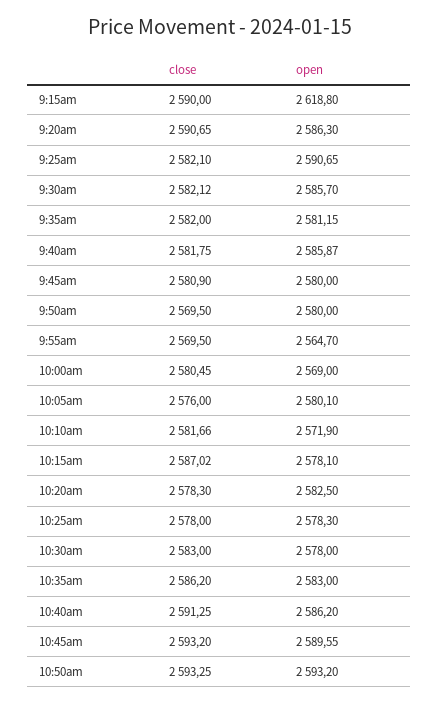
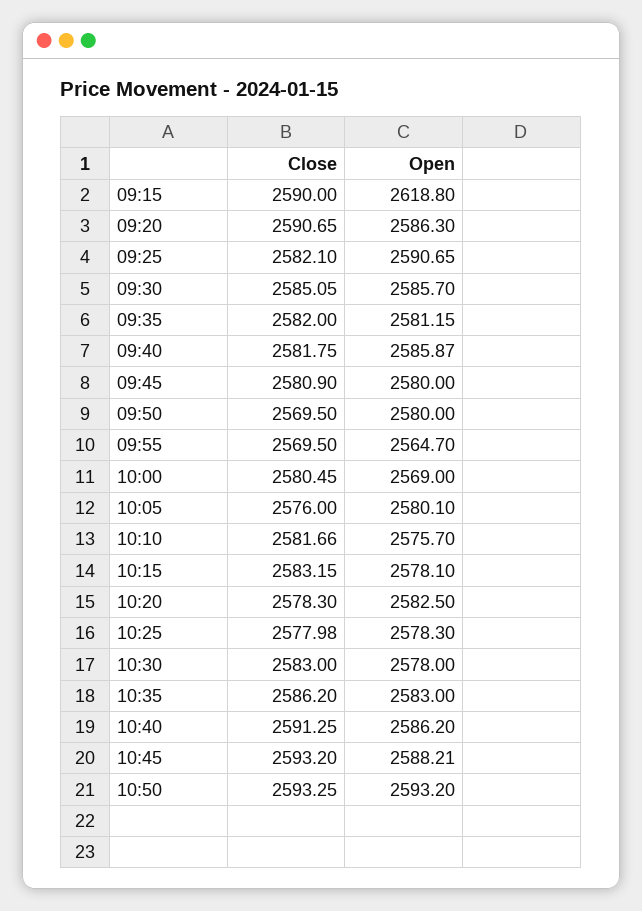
  {
    "close": {
      "9:15am": 2590,
      "9:20am": 2590.65,
      "9:25am": 2582.1,
-     "9:30am": 2582.12,
+     "9:30am": 2585.05,
      "9:35am": 2582,
      "9:40am": 2581.75,
      "9:45am": 2580.9,
      "9:50am": 2569.5,
      "9:55am": 2569.5,
      "10:00am": 2580.45,
      "10:05am": 2576,
      "10:10am": 2581.66,
-     "10:15am": 2587.02,
+     "10:15am": 2583.15,
      "10:20am": 2578.3,
-     "10:25am": 2578,
+     "10:25am": 2577.98,
      "10:30am": 2583,
      "10:35am": 2586.2,
      "10:40am": 2591.25,
      "10:45am": 2593.2,
      "10:50am": 2593.25
    },
    "open": {
      "9:15am": 2618.8,
      "9:20am": 2586.3,
      "9:25am": 2590.65,
      "9:30am": 2585.7,
      "9:35am": 2581.15,
      "9:40am": 2585.87,
      "9:45am": 2580,
      "9:50am": 2580,
      "9:55am": 2564.7,
      "10:00am": 2569,
      "10:05am": 2580.1,
-     "10:10am": 2571.9,
+     "10:10am": 2575.7,
      "10:15am": 2578.1,
      "10:20am": 2582.5,
      "10:25am": 2578.3,
      "10:30am": 2578,
      "10:35am": 2583,
      "10:40am": 2586.2,
-     "10:45am": 2589.55,
+     "10:45am": 2588.21,
      "10:50am": 2593.2
    }
  }

